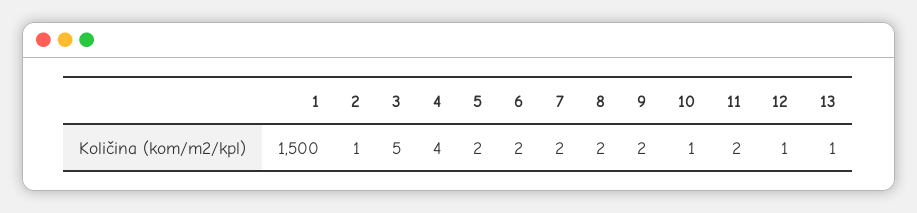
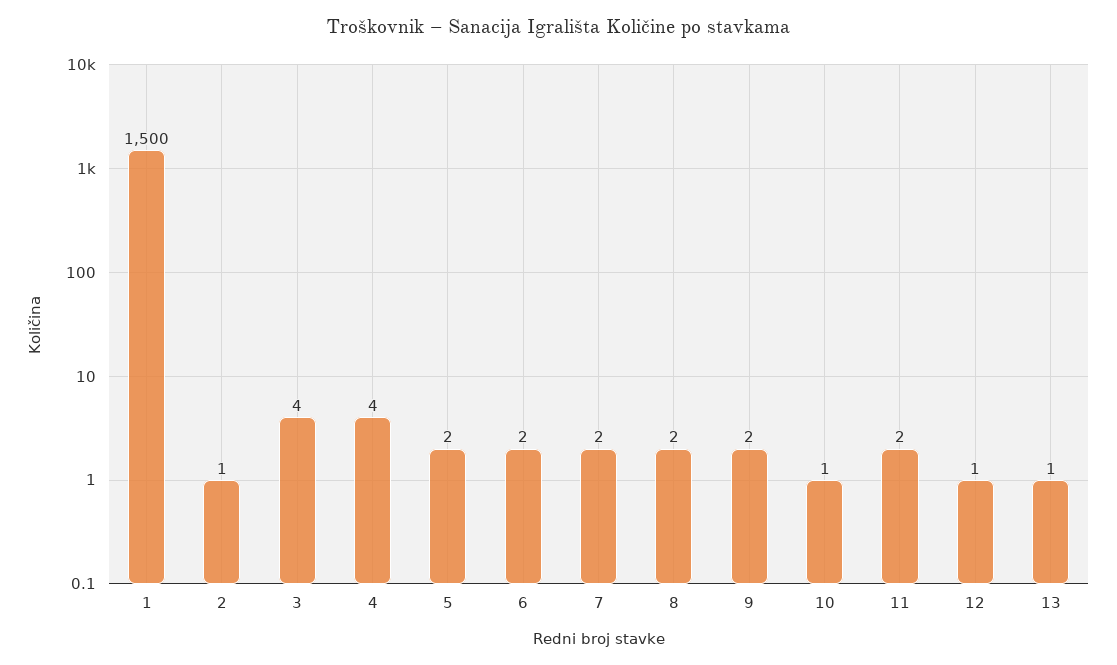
  {
    "1": 1500,
    "2": 1,
-   "3": 5,
+   "3": 4,
    "4": 4,
    "5": 2,
    "6": 2,
    "7": 2,
    "8": 2,
    "9": 2,
    "10": 1,
    "11": 2,
    "12": 1,
    "13": 1
  }

